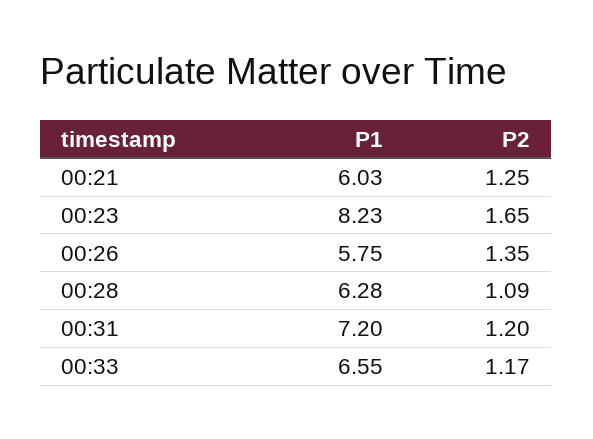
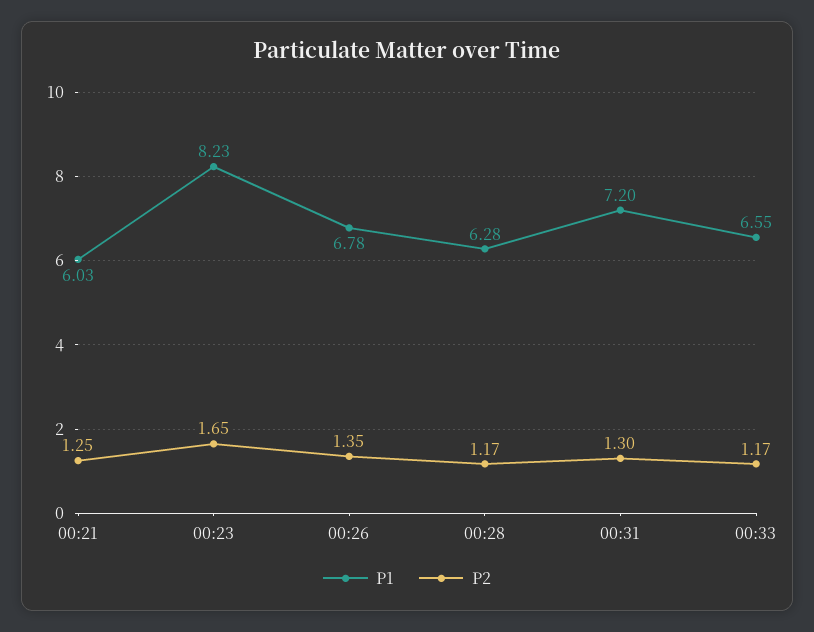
  {
    "P1": {
      "00:21": 6.03,
      "00:23": 8.23,
-     "00:26": 5.75,
+     "00:26": 6.78,
      "00:28": 6.28,
      "00:31": 7.2,
      "00:33": 6.55
    },
    "P2": {
      "00:21": 1.25,
      "00:23": 1.65,
      "00:26": 1.35,
-     "00:28": 1.09,
+     "00:28": 1.17,
-     "00:31": 1.2,
+     "00:31": 1.3,
      "00:33": 1.17
    }
  }

